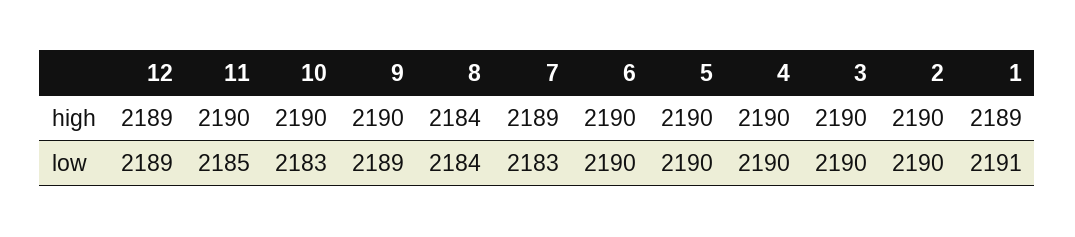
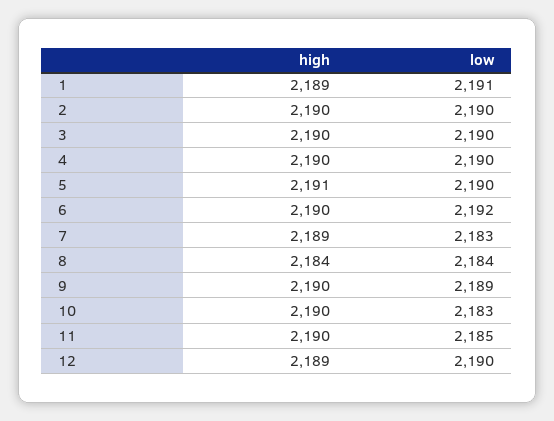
  {
    "12": {
      "high": 2189,
-     "low": 2189
+     "low": 2190
    },
    "11": {
      "high": 2190,
      "low": 2185
    },
    "10": {
      "high": 2190,
      "low": 2183
    },
    "9": {
      "high": 2190,
      "low": 2189
    },
    "8": {
      "high": 2184,
      "low": 2184
    },
    "7": {
      "high": 2189,
      "low": 2183
    },
    "6": {
      "high": 2190,
-     "low": 2190
+     "low": 2192
    },
    "5": {
-     "high": 2190,
+     "high": 2191,
      "low": 2190
    },
    "4": {
      "high": 2190,
      "low": 2190
    },
    "3": {
      "high": 2190,
      "low": 2190
    },
    "2": {
      "high": 2190,
      "low": 2190
    },
    "1": {
      "high": 2189,
      "low": 2191
    }
  }

